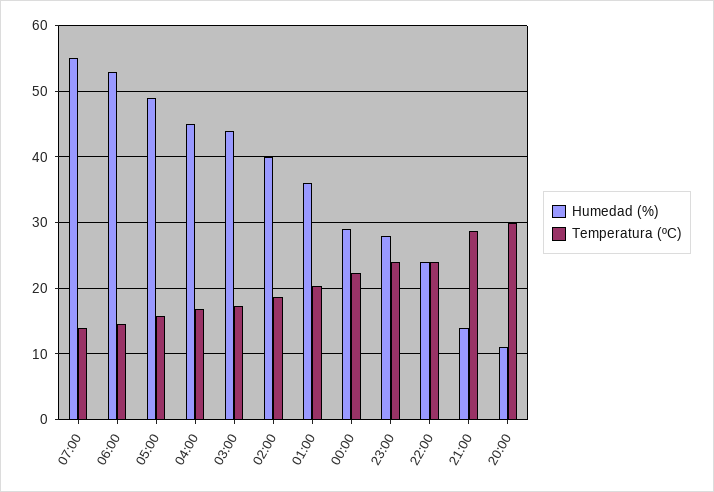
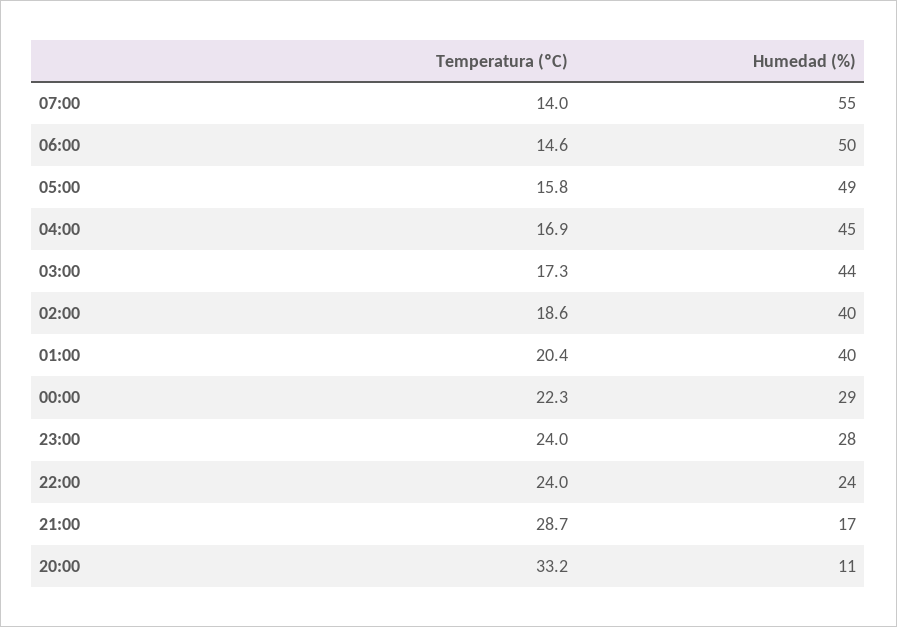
  {
    "Humedad (%)": {
      "07:00": 55,
-     "06:00": 53,
+     "06:00": 50,
      "05:00": 49,
      "04:00": 45,
      "03:00": 44,
      "02:00": 40,
-     "01:00": 36,
+     "01:00": 40,
      "00:00": 29,
      "23:00": 28,
      "22:00": 24,
-     "21:00": 14,
+     "21:00": 17,
      "20:00": 11
    },
    "Temperatura (ºC)": {
      "07:00": 14,
      "06:00": 14.6,
      "05:00": 15.8,
      "04:00": 16.9,
      "03:00": 17.3,
      "02:00": 18.6,
      "01:00": 20.4,
      "00:00": 22.3,
      "23:00": 24,
      "22:00": 24,
      "21:00": 28.7,
-     "20:00": 30
+     "20:00": 33.2
    }
  }

